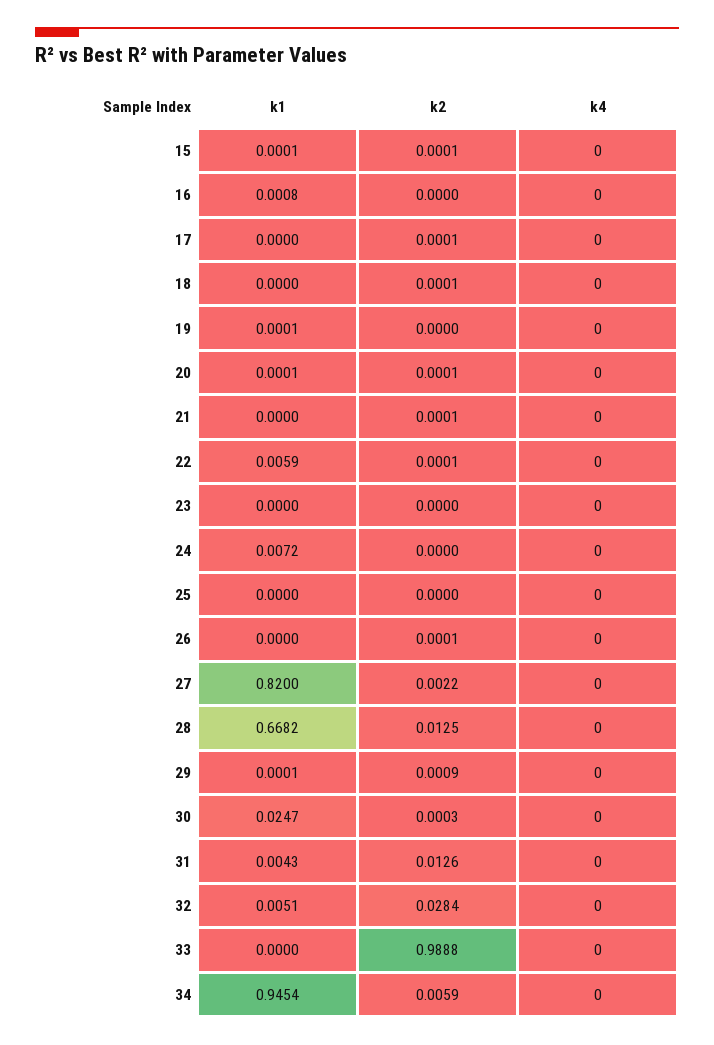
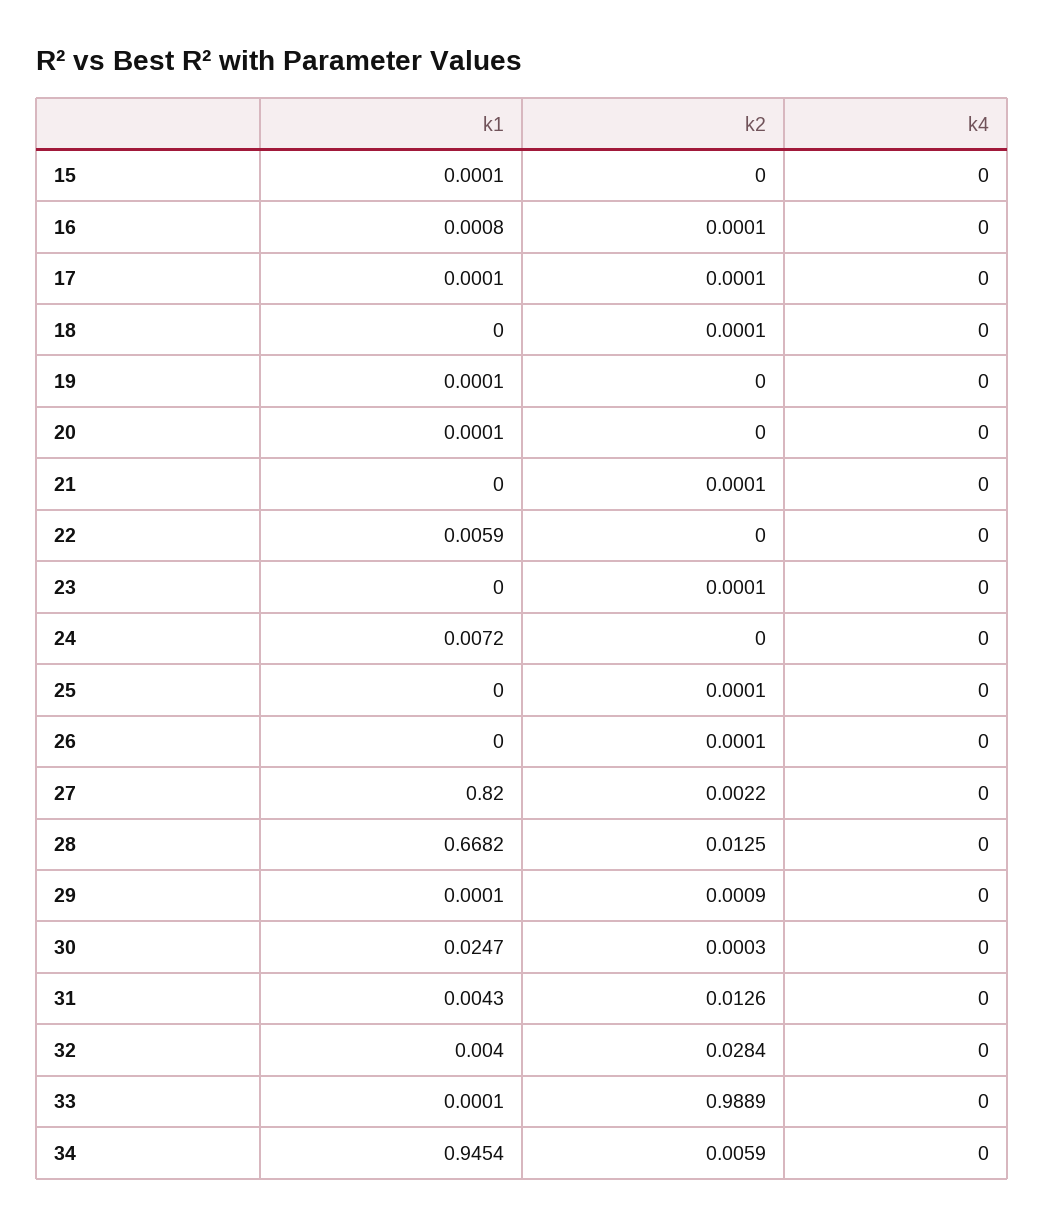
  {
    "k1": {
      "15": 0.0001,
      "16": 0.0008,
-     "17": 0,
+     "17": 0.0001,
      "18": 0,
      "19": 0.0001,
      "20": 0.0001,
      "21": 0,
      "22": 0.0059,
      "23": 0,
      "24": 0.0072,
      "25": 0,
      "26": 0,
      "27": 0.82,
      "28": 0.6682,
      "29": 0.0001,
      "30": 0.0247,
      "31": 0.0043,
-     "32": 0.0051,
+     "32": 0.004,
-     "33": 0,
+     "33": 0.0001,
      "34": 0.9454
    },
    "k2": {
-     "15": 0.0001,
+     "15": 0,
-     "16": 0,
+     "16": 0.0001,
      "17": 0.0001,
      "18": 0.0001,
      "19": 0,
-     "20": 0.0001,
+     "20": 0,
      "21": 0.0001,
-     "22": 0.0001,
+     "22": 0,
-     "23": 0,
+     "23": 0.0001,
      "24": 0,
-     "25": 0,
+     "25": 0.0001,
      "26": 0.0001,
      "27": 0.0022,
      "28": 0.0125,
      "29": 0.0009,
      "30": 0.0003,
      "31": 0.0126,
      "32": 0.0284,
-     "33": 0.9888,
+     "33": 0.9889,
      "34": 0.0059
    },
    "k4": {
      "15": 0,
      "16": 0,
      "17": 0,
      "18": 0,
      "19": 0,
      "20": 0,
      "21": 0,
      "22": 0,
      "23": 0,
      "24": 0,
      "25": 0,
      "26": 0,
      "27": 0,
      "28": 0,
      "29": 0,
      "30": 0,
      "31": 0,
      "32": 0,
      "33": 0,
      "34": 0
    }
  }

